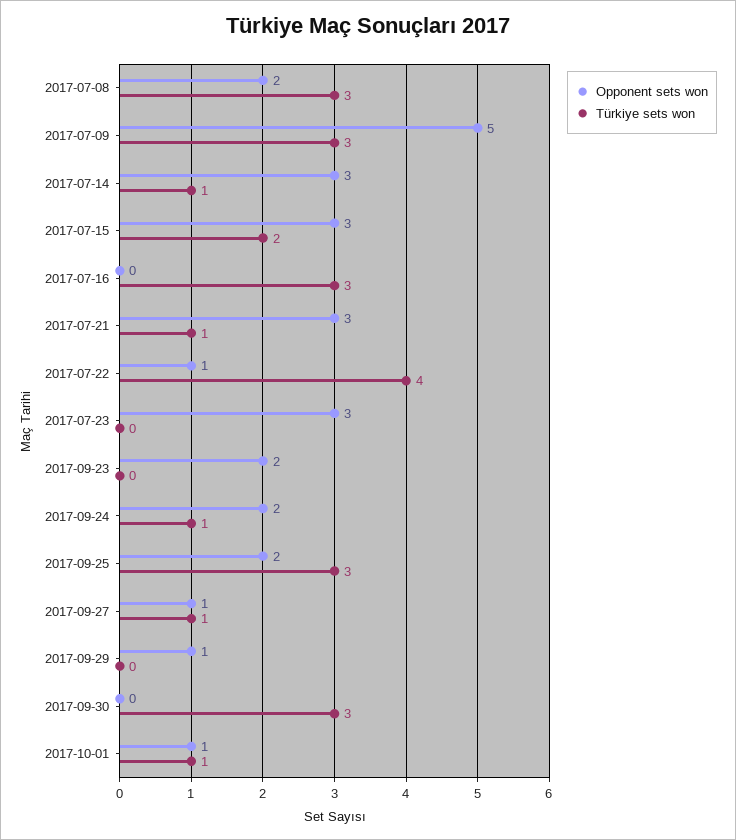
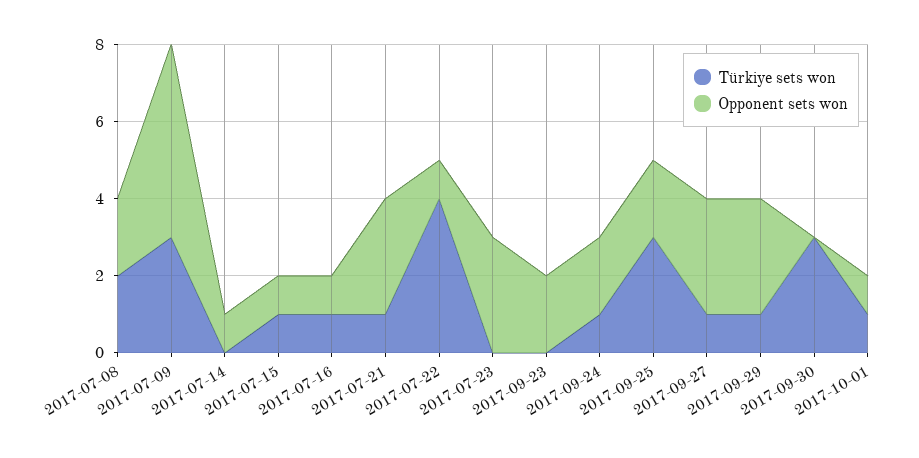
  {
    "Opponent sets won": {
      "2017-07-08": 2,
      "2017-07-09": 5,
-     "2017-07-14": 3,
+     "2017-07-14": 1,
-     "2017-07-15": 3,
+     "2017-07-15": 1,
-     "2017-07-16": 0,
+     "2017-07-16": 1,
      "2017-07-21": 3,
      "2017-07-22": 1,
      "2017-07-23": 3,
      "2017-09-23": 2,
      "2017-09-24": 2,
      "2017-09-25": 2,
-     "2017-09-27": 1,
+     "2017-09-27": 3,
-     "2017-09-29": 1,
+     "2017-09-29": 3,
      "2017-09-30": 0,
      "2017-10-01": 1
    },
    "Türkiye sets won": {
-     "2017-07-08": 3,
+     "2017-07-08": 2,
      "2017-07-09": 3,
-     "2017-07-14": 1,
+     "2017-07-14": 0,
-     "2017-07-15": 2,
+     "2017-07-15": 1,
-     "2017-07-16": 3,
+     "2017-07-16": 1,
      "2017-07-21": 1,
      "2017-07-22": 4,
      "2017-07-23": 0,
      "2017-09-23": 0,
      "2017-09-24": 1,
      "2017-09-25": 3,
      "2017-09-27": 1,
-     "2017-09-29": 0,
+     "2017-09-29": 1,
      "2017-09-30": 3,
      "2017-10-01": 1
    }
  }

